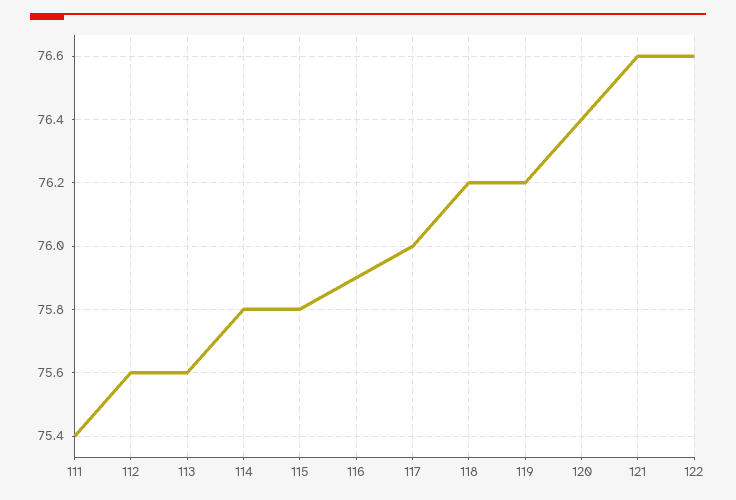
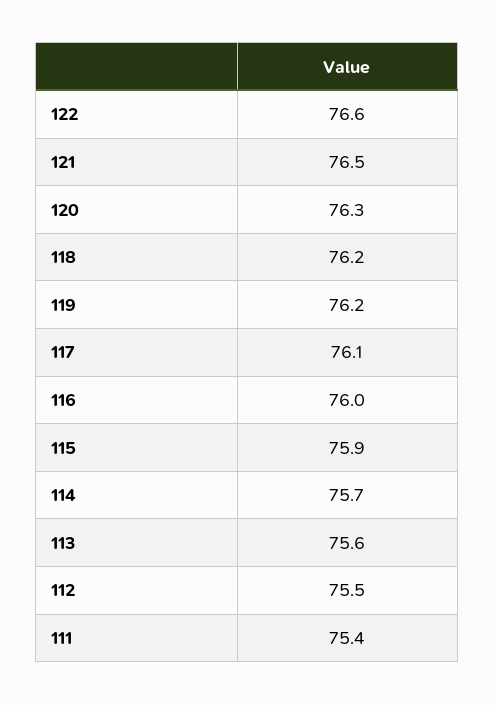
  {
    "111": 75.4,
-   "112": 75.6,
+   "112": 75.5,
    "113": 75.6,
-   "114": 75.8,
+   "114": 75.7,
-   "115": 75.8,
+   "115": 75.9,
-   "116": 75.9,
+   "116": 76,
-   "117": 76,
+   "117": 76.1,
    "118": 76.2,
    "119": 76.2,
-   "120": 76.4,
+   "120": 76.3,
-   "121": 76.6,
+   "121": 76.5,
    "122": 76.6
  }

